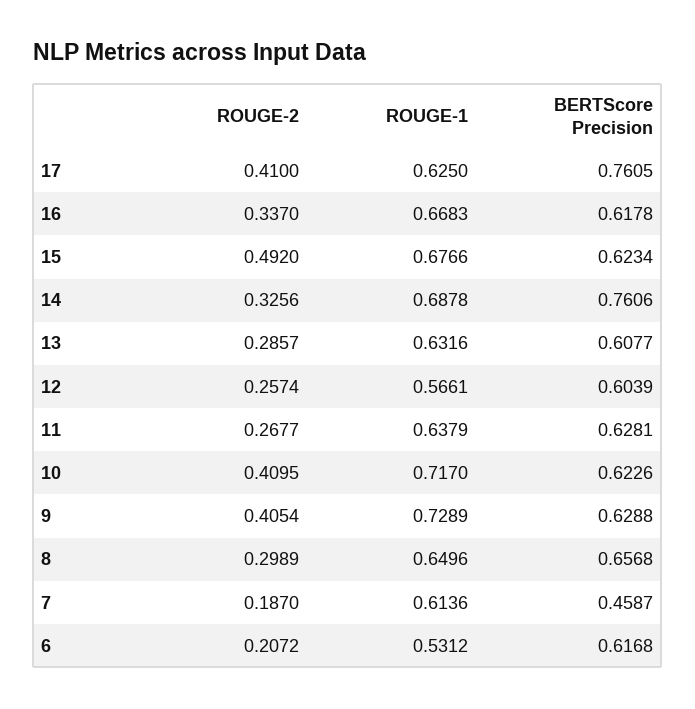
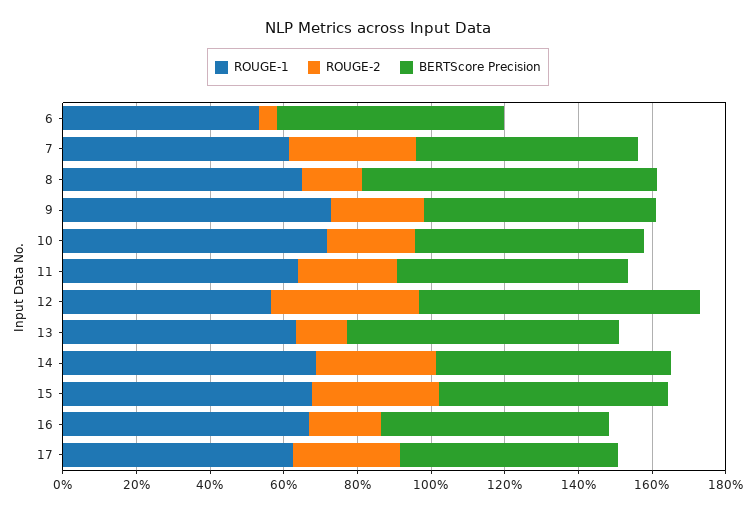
  {
    "ROUGE-2": {
-     "17": 0.41,
+     "17": 0.3,
-     "16": 0.337,
+     "16": 0.2,
-     "15": 0.492,
+     "15": 0.35,
      "14": 0.3256,
-     "13": 0.2857,
+     "13": 0.15,
-     "12": 0.2574,
+     "12": 0.4,
      "11": 0.2677,
-     "10": 0.4095,
+     "10": 0.25,
-     "9": 0.4054,
+     "9": 0.25,
-     "8": 0.2989,
+     "8": 0.15,
-     "7": 0.187,
+     "7": 0.35,
-     "6": 0.2072
+     "6": 0.05
    },
    "ROUGE-1": {
      "17": 0.625,
      "16": 0.6683,
      "15": 0.6766,
      "14": 0.6878,
      "13": 0.6316,
      "12": 0.5661,
      "11": 0.6379,
      "10": 0.717,
      "9": 0.7289,
      "8": 0.6496,
      "7": 0.6136,
      "6": 0.5312
    },
    "BERTScore Precision": {
-     "17": 0.7605,
+     "17": 0.6,
      "16": 0.6178,
      "15": 0.6234,
-     "14": 0.7606,
+     "14": 0.65,
-     "13": 0.6077,
+     "13": 0.75,
-     "12": 0.6039,
+     "12": 0.75,
      "11": 0.6281,
      "10": 0.6226,
      "9": 0.6288,
-     "8": 0.6568,
+     "8": 0.8,
-     "7": 0.4587,
+     "7": 0.6,
      "6": 0.6168
    }
  }

